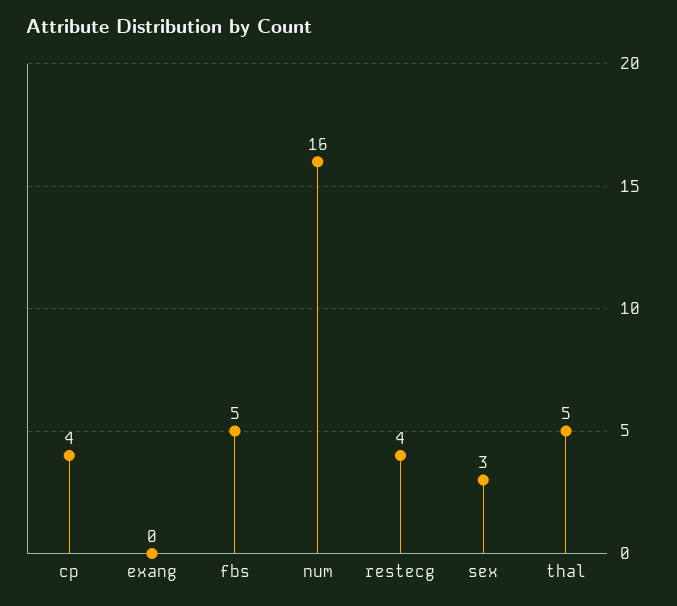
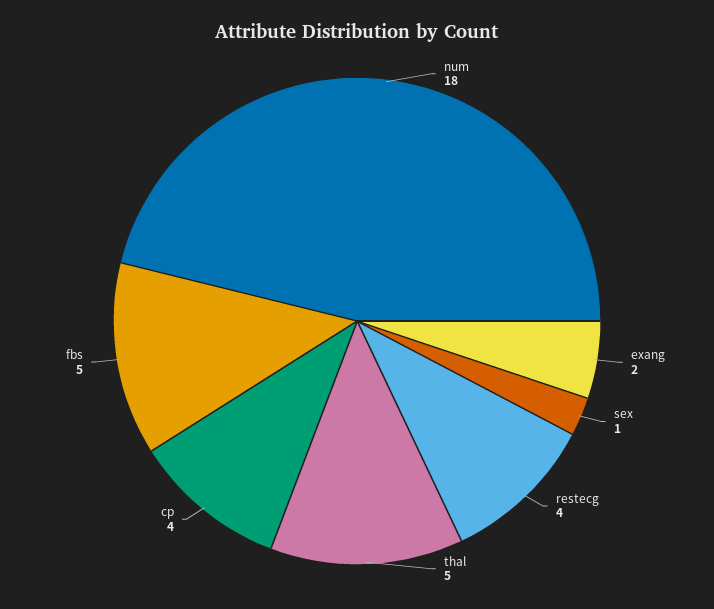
  {
    "cp": 4,
-   "exang": 0,
+   "exang": 2,
    "fbs": 5,
-   "num": 16,
+   "num": 18,
    "restecg": 4,
-   "sex": 3,
+   "sex": 1,
    "thal": 5
  }

